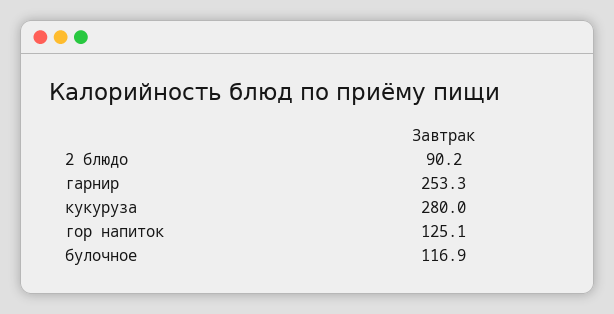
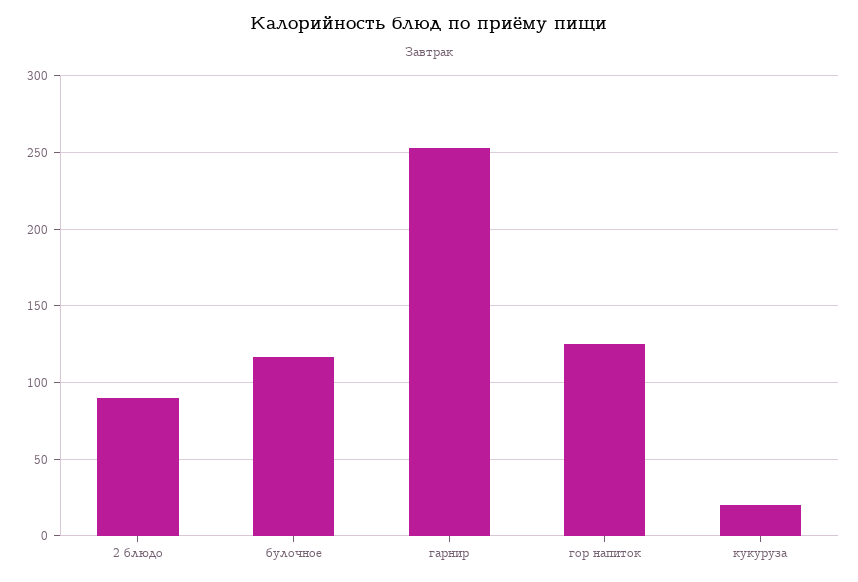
  {
    "2 блюдо": 90.2,
    "гарнир": 253.3,
-   "кукуруза": 280,
+   "кукуруза": 20,
    "гор напиток": 125.1,
    "булочное": 116.9
  }

